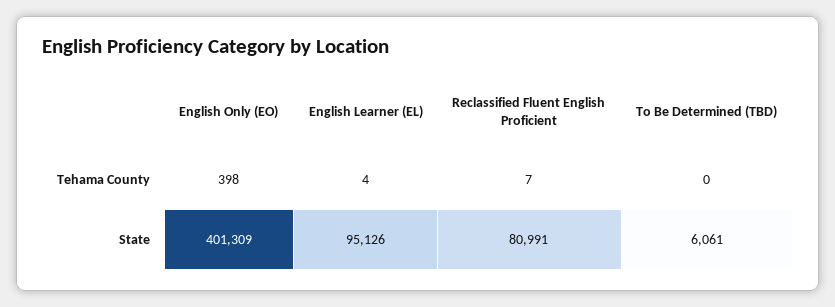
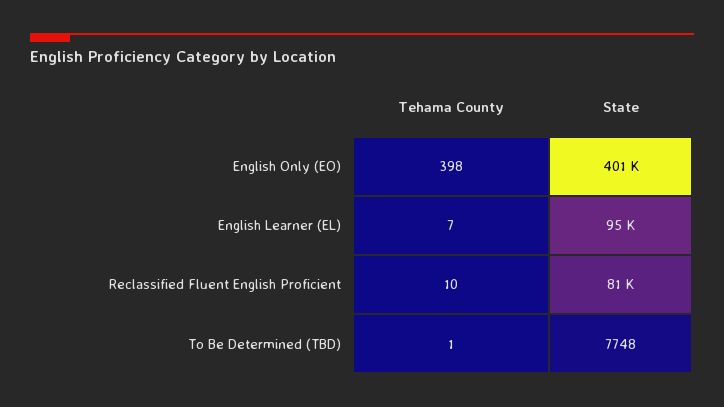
  {
    "English Only (EO)": {
      "Tehama County": 398,
      "State": 401309
    },
    "English Learner (EL)": {
-     "Tehama County": 4,
+     "Tehama County": 7,
      "State": 95126
    },
    "Reclassified Fluent English Proficient": {
-     "Tehama County": 7,
+     "Tehama County": 10,
      "State": 80991
    },
    "To Be Determined (TBD)": {
-     "Tehama County": 0,
+     "Tehama County": 1,
-     "State": 6061
+     "State": 7748
    }
  }

